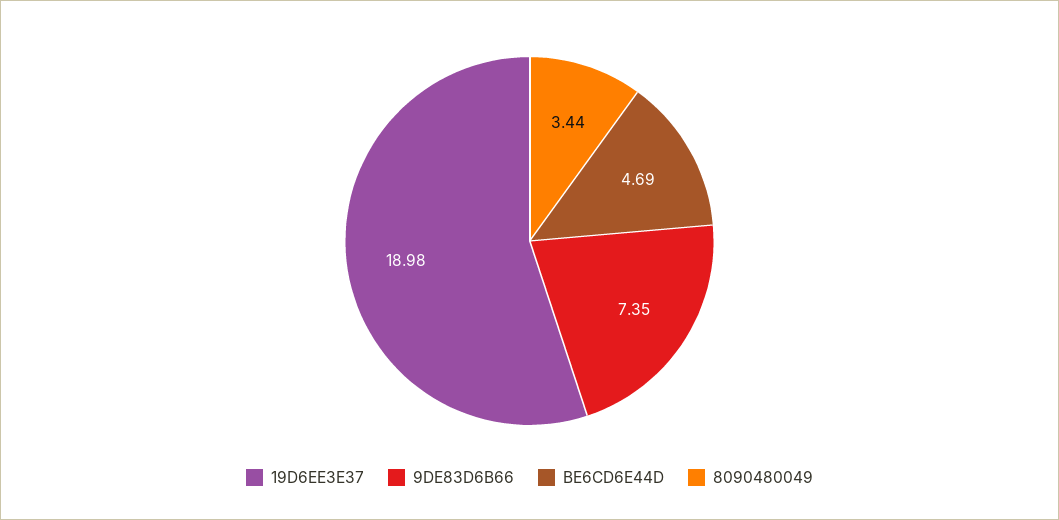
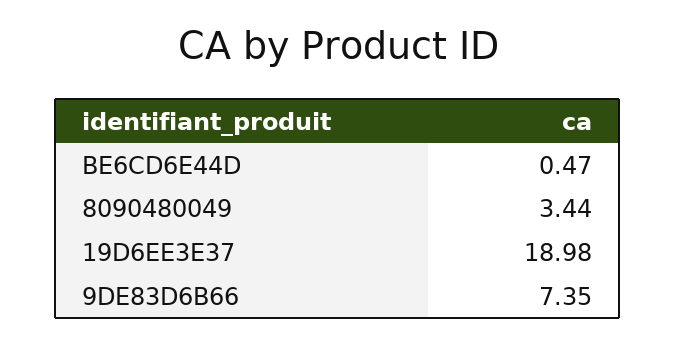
  {
    "19D6EE3E37": 18.98,
    "9DE83D6B66": 7.35,
-   "BE6CD6E44D": 4.69,
+   "BE6CD6E44D": 0.47,
    "8090480049": 3.44
  }

